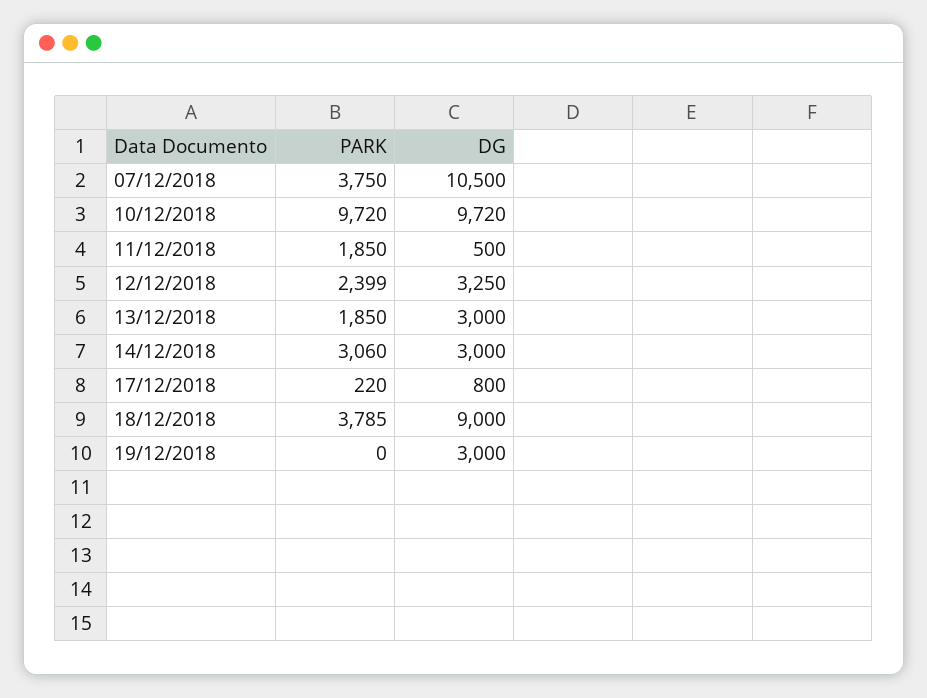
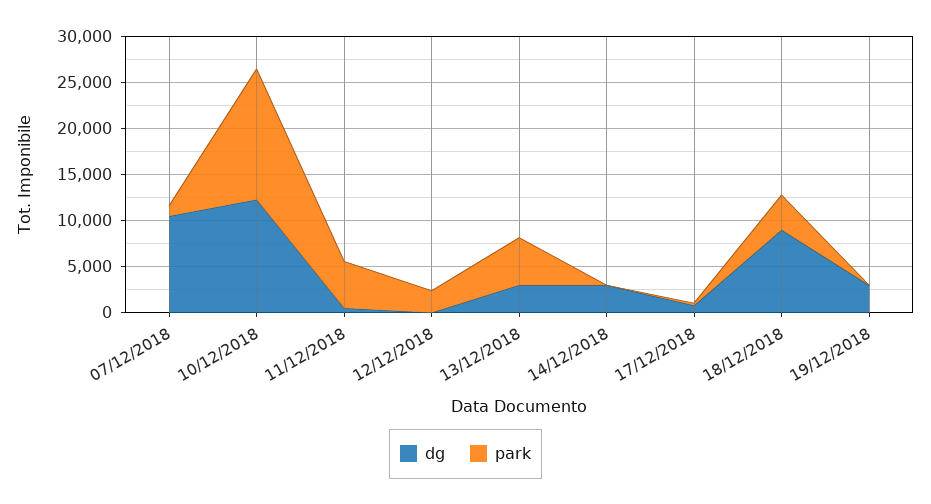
  {
    "PARK": {
-     "07/12/2018": 3750,
+     "07/12/2018": 1000,
-     "10/12/2018": 9720,
+     "10/12/2018": 14000,
-     "11/12/2018": 1850,
+     "11/12/2018": 5000,
      "12/12/2018": 2399,
-     "13/12/2018": 1850,
+     "13/12/2018": 5000,
-     "14/12/2018": 3060,
+     "14/12/2018": 0,
      "17/12/2018": 220,
      "18/12/2018": 3785,
      "19/12/2018": 0
    },
    "DG": {
      "07/12/2018": 10500,
-     "10/12/2018": 9720,
+     "10/12/2018": 12000,
      "11/12/2018": 500,
-     "12/12/2018": 3250,
+     "12/12/2018": 0,
      "13/12/2018": 3000,
      "14/12/2018": 3000,
      "17/12/2018": 800,
      "18/12/2018": 9000,
      "19/12/2018": 3000
    }
  }

